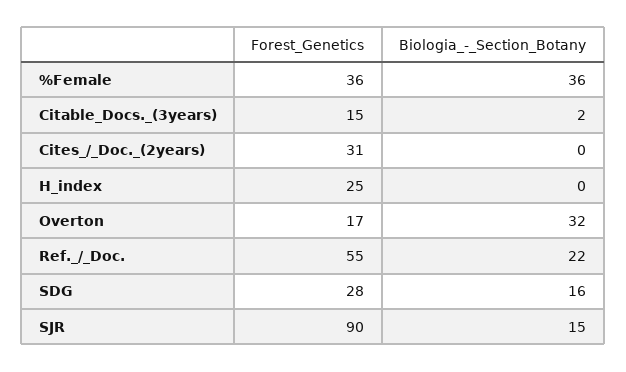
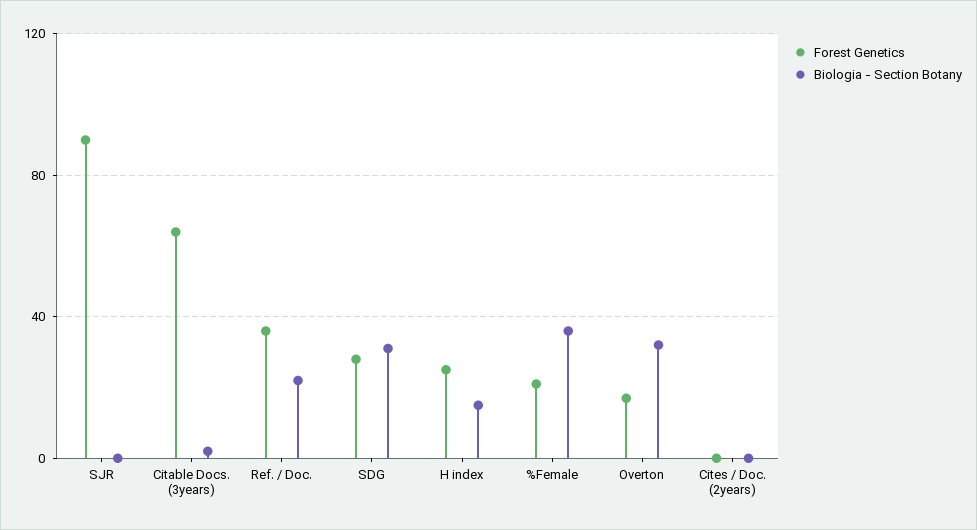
  {
    "Forest_Genetics": {
-     "%Female": 36,
+     "%Female": 20,
-     "Citable_Docs._(3years)": 15,
+     "Citable_Docs._(3years)": 65,
-     "Cites_/_Doc._(2years)": 31,
+     "Cites_/_Doc._(2years)": 0,
      "H_index": 25,
      "Overton": 17,
-     "Ref._/_Doc.": 55,
+     "Ref._/_Doc.": 35,
      "SDG": 28,
      "SJR": 90
    },
    "Biologia_-_Section_Botany": {
      "%Female": 36,
      "Citable_Docs._(3years)": 2,
      "Cites_/_Doc._(2years)": 0,
-     "H_index": 0,
+     "H_index": 15,
      "Overton": 32,
      "Ref._/_Doc.": 22,
-     "SDG": 16,
+     "SDG": 30,
-     "SJR": 15
+     "SJR": 0
    }
  }

